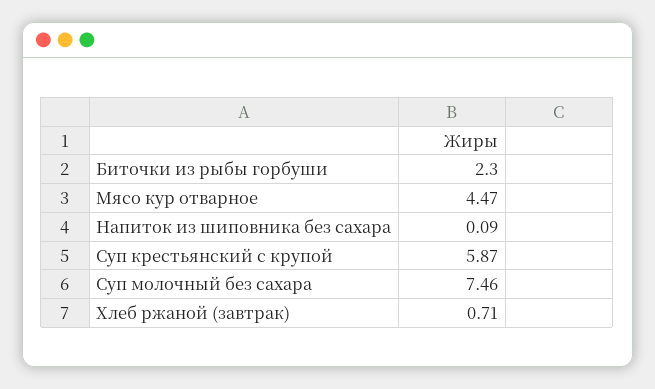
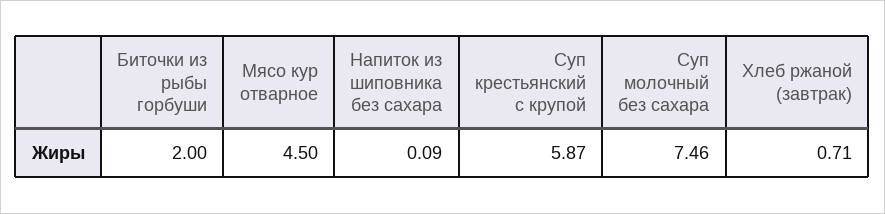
  {
-   "Биточки из рыбы горбуши": 2.3,
+   "Биточки из рыбы горбуши": 2,
-   "Мясо кур отварное": 4.47,
+   "Мясо кур отварное": 4.5,
    "Напиток из шиповника без сахара": 0.09,
    "Суп крестьянский с крупой": 5.87,
    "Суп молочный без сахара": 7.46,
    "Хлеб ржаной (завтрак)": 0.71
  }

